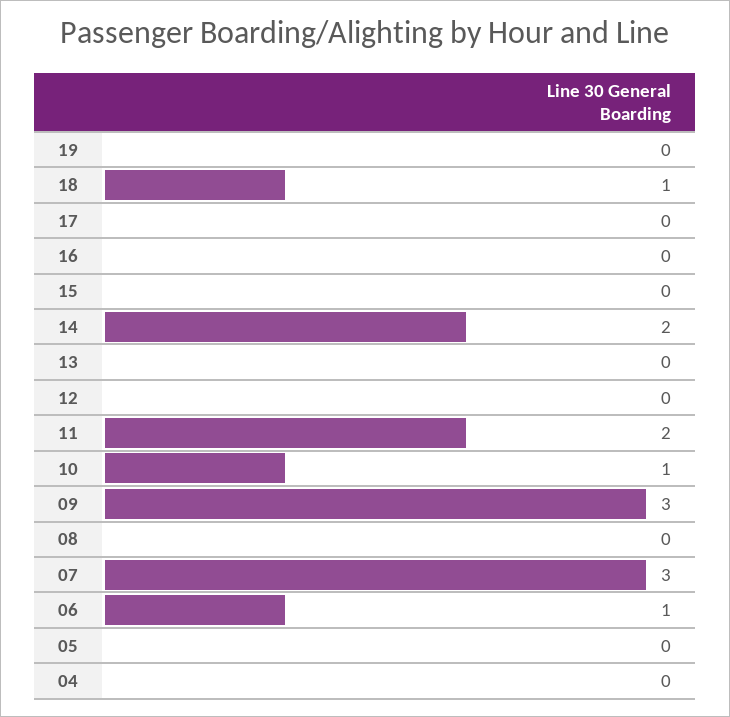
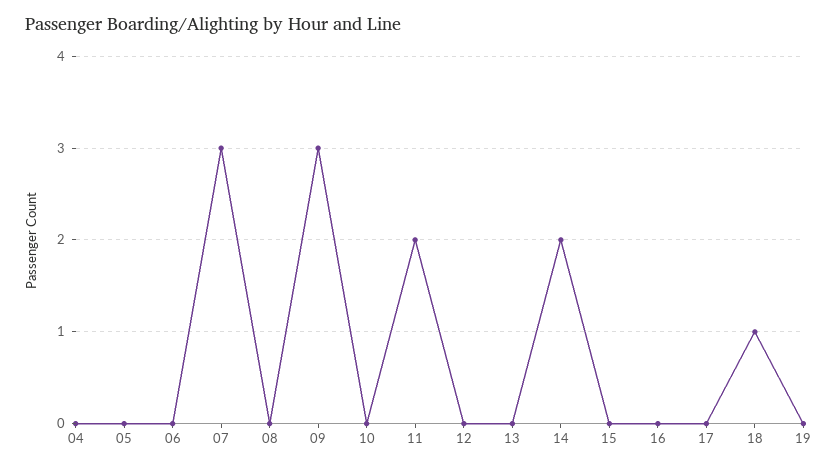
  {
    "19": 0,
    "18": 1,
    "17": 0,
    "16": 0,
    "15": 0,
    "14": 2,
    "13": 0,
    "12": 0,
    "11": 2,
-   "10": 1,
+   "10": 0,
    "09": 3,
    "08": 0,
    "07": 3,
-   "06": 1,
+   "06": 0,
    "05": 0,
    "04": 0
  }

